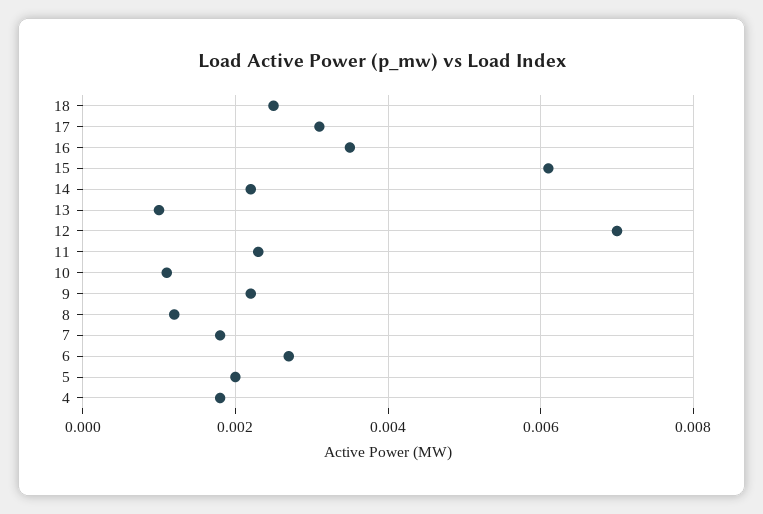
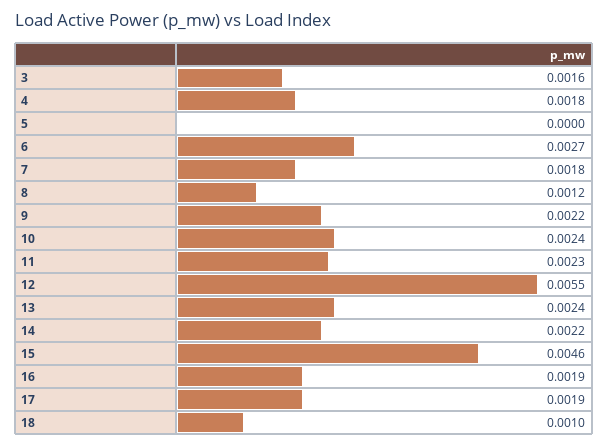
  {
-   "18": 0.0025,
+   "18": 0.001,
-   "17": 0.003,
+   "17": 0.0019,
-   "16": 0.0035,
+   "16": 0.0019,
-   "15": 0.006,
+   "15": 0.0046,
    "14": 0.0022,
-   "13": 0.001,
+   "13": 0.0024,
-   "12": 0.007,
+   "12": 0.0055,
    "11": 0.0023,
-   "10": 0.001,
+   "10": 0.0024,
    "9": 0.0022,
    "8": 0.0012,
    "7": 0.0018,
    "6": 0.0027,
-   "5": 0.002,
+   "5": 0,
-   "4": 0.0018
+   "4": 0.0018,
+   "3": 0.0016
  }

